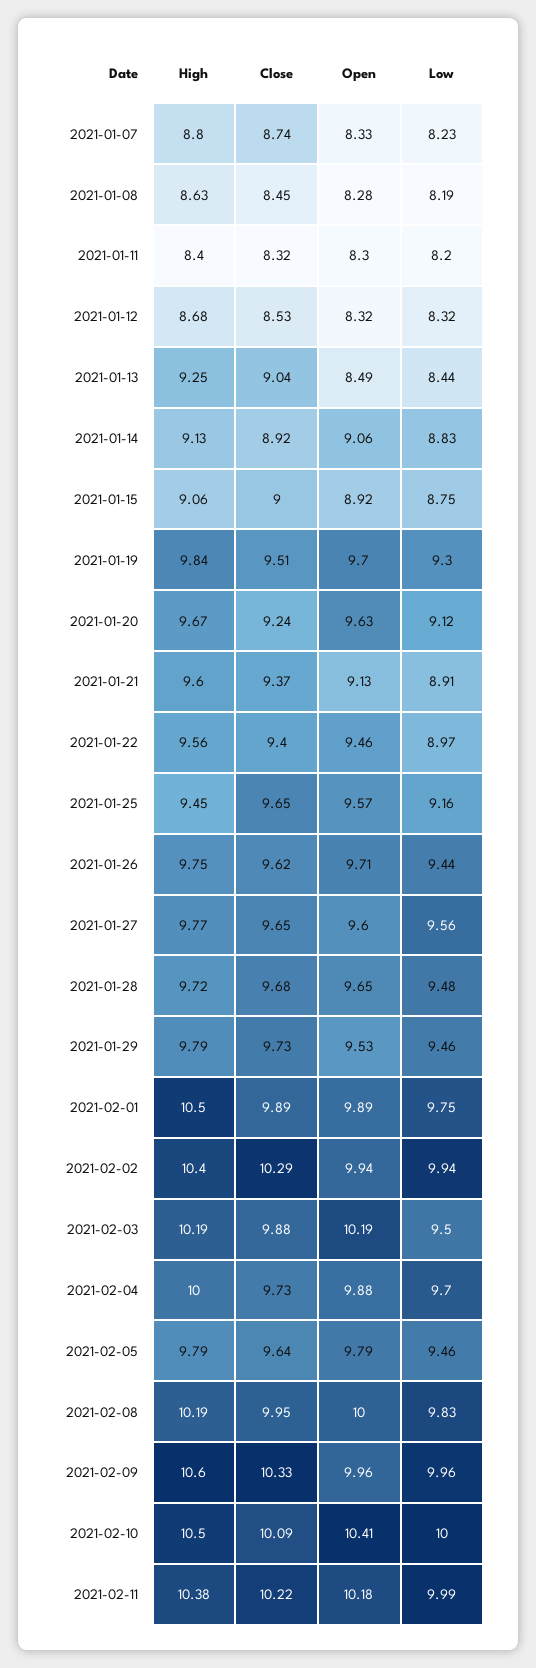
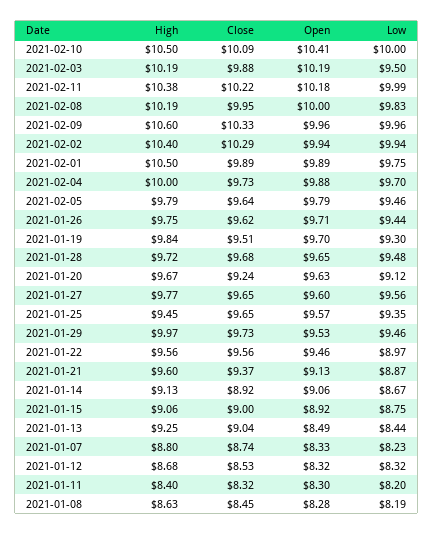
  {
    "High": {
      "2021-01-07": 8.8,
      "2021-01-08": 8.63,
      "2021-01-11": 8.4,
      "2021-01-12": 8.68,
      "2021-01-13": 9.25,
      "2021-01-14": 9.13,
      "2021-01-15": 9.06,
      "2021-01-19": 9.84,
      "2021-01-20": 9.67,
      "2021-01-21": 9.6,
      "2021-01-22": 9.56,
      "2021-01-25": 9.45,
      "2021-01-26": 9.75,
      "2021-01-27": 9.77,
      "2021-01-28": 9.72,
-     "2021-01-29": 9.79,
+     "2021-01-29": 9.97,
      "2021-02-01": 10.5,
      "2021-02-02": 10.4,
      "2021-02-03": 10.19,
      "2021-02-04": 10,
      "2021-02-05": 9.79,
      "2021-02-08": 10.19,
      "2021-02-09": 10.6,
      "2021-02-10": 10.5,
      "2021-02-11": 10.38
    },
    "Close": {
      "2021-01-07": 8.74,
      "2021-01-08": 8.45,
      "2021-01-11": 8.32,
      "2021-01-12": 8.53,
      "2021-01-13": 9.04,
      "2021-01-14": 8.92,
      "2021-01-15": 9,
      "2021-01-19": 9.51,
      "2021-01-20": 9.24,
      "2021-01-21": 9.37,
-     "2021-01-22": 9.4,
+     "2021-01-22": 9.56,
      "2021-01-25": 9.65,
      "2021-01-26": 9.62,
      "2021-01-27": 9.65,
      "2021-01-28": 9.68,
      "2021-01-29": 9.73,
      "2021-02-01": 9.89,
      "2021-02-02": 10.29,
      "2021-02-03": 9.88,
      "2021-02-04": 9.73,
      "2021-02-05": 9.64,
      "2021-02-08": 9.95,
      "2021-02-09": 10.33,
      "2021-02-10": 10.09,
      "2021-02-11": 10.22
    },
    "Open": {
      "2021-01-07": 8.33,
      "2021-01-08": 8.28,
      "2021-01-11": 8.3,
      "2021-01-12": 8.32,
      "2021-01-13": 8.49,
      "2021-01-14": 9.06,
      "2021-01-15": 8.92,
      "2021-01-19": 9.7,
      "2021-01-20": 9.63,
      "2021-01-21": 9.13,
      "2021-01-22": 9.46,
      "2021-01-25": 9.57,
      "2021-01-26": 9.71,
      "2021-01-27": 9.6,
      "2021-01-28": 9.65,
      "2021-01-29": 9.53,
      "2021-02-01": 9.89,
      "2021-02-02": 9.94,
      "2021-02-03": 10.19,
      "2021-02-04": 9.88,
      "2021-02-05": 9.79,
      "2021-02-08": 10,
      "2021-02-09": 9.96,
      "2021-02-10": 10.41,
      "2021-02-11": 10.18
    },
    "Low": {
      "2021-01-07": 8.23,
      "2021-01-08": 8.19,
      "2021-01-11": 8.2,
      "2021-01-12": 8.32,
      "2021-01-13": 8.44,
-     "2021-01-14": 8.83,
+     "2021-01-14": 8.67,
      "2021-01-15": 8.75,
      "2021-01-19": 9.3,
      "2021-01-20": 9.12,
-     "2021-01-21": 8.91,
+     "2021-01-21": 8.87,
      "2021-01-22": 8.97,
-     "2021-01-25": 9.16,
+     "2021-01-25": 9.35,
      "2021-01-26": 9.44,
      "2021-01-27": 9.56,
      "2021-01-28": 9.48,
      "2021-01-29": 9.46,
      "2021-02-01": 9.75,
      "2021-02-02": 9.94,
      "2021-02-03": 9.5,
      "2021-02-04": 9.7,
      "2021-02-05": 9.46,
      "2021-02-08": 9.83,
      "2021-02-09": 9.96,
      "2021-02-10": 10,
      "2021-02-11": 9.99
    }
  }

